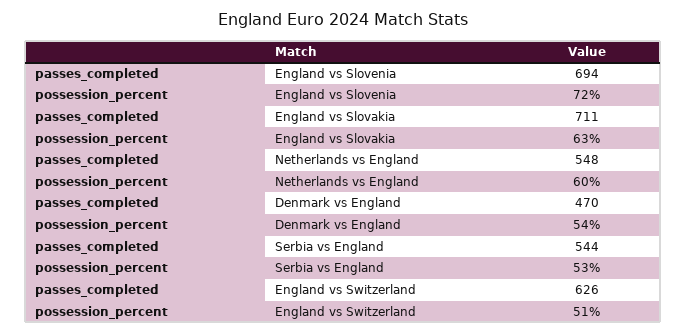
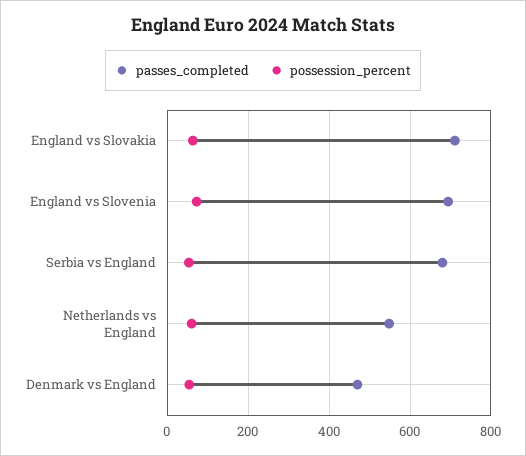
  {
    "passes_completed": {
      "England vs Slovenia": 694,
      "England vs Slovakia": 711,
      "Netherlands vs England": 548,
      "Denmark vs England": 470,
-     "Serbia vs England": 544,
+     "Serbia vs England": 680
-     "England vs Switzerland": 626
    },
    "possession_percent": {
      "England vs Slovenia": 72,
      "England vs Slovakia": 63,
      "Netherlands vs England": 60,
      "Denmark vs England": 54,
-     "Serbia vs England": 53,
+     "Serbia vs England": 53
-     "England vs Switzerland": 51
    }
  }

